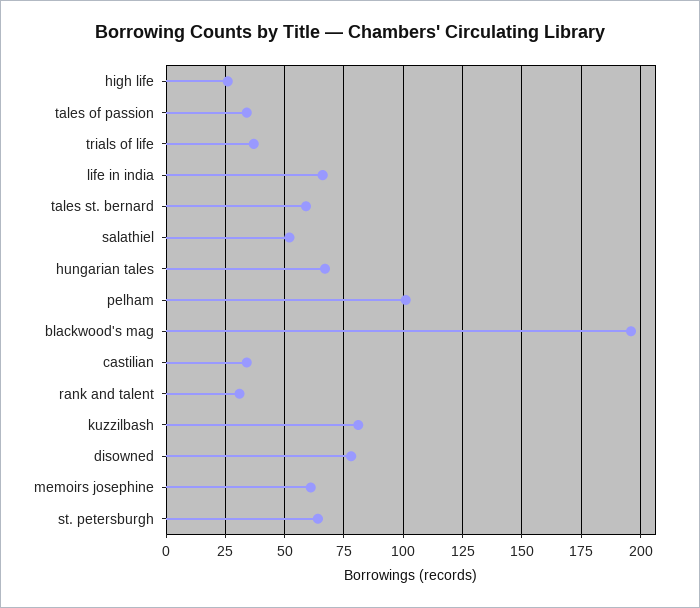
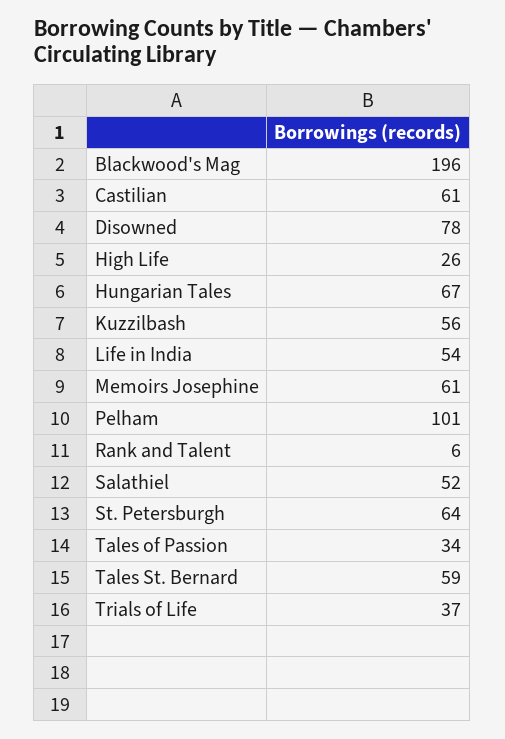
  {
    "high life": 26,
    "tales of passion": 34,
    "trials of life": 37,
-   "life in india": 65,
+   "life in india": 54,
    "tales st. bernard": 59,
    "salathiel": 52,
    "hungarian tales": 67,
    "pelham": 101,
    "blackwood's mag": 196,
-   "castilian": 35,
+   "castilian": 61,
-   "rank and talent": 30,
+   "rank and talent": 6,
-   "kuzzilbash": 80,
+   "kuzzilbash": 56,
    "disowned": 78,
    "memoirs josephine": 61,
    "st. petersburgh": 64
  }

